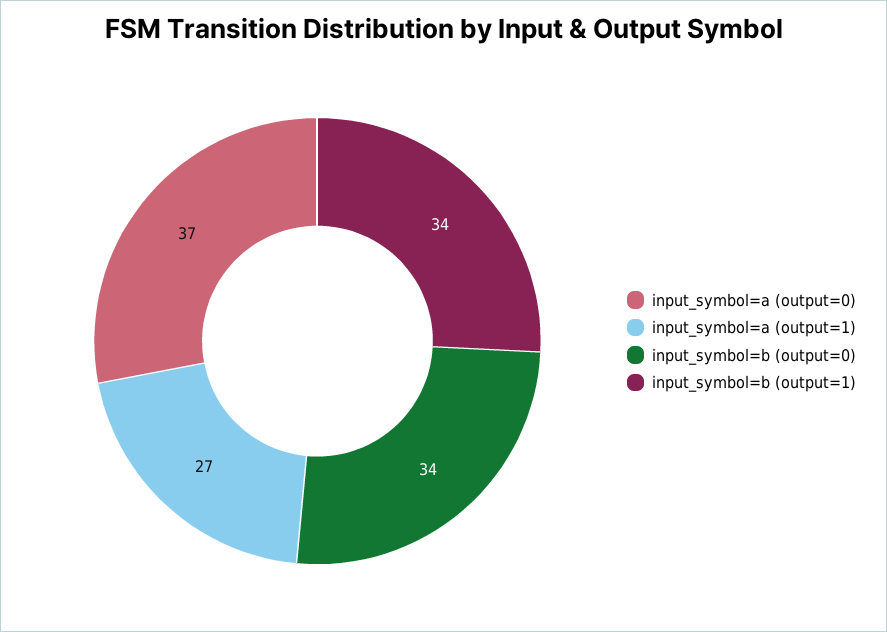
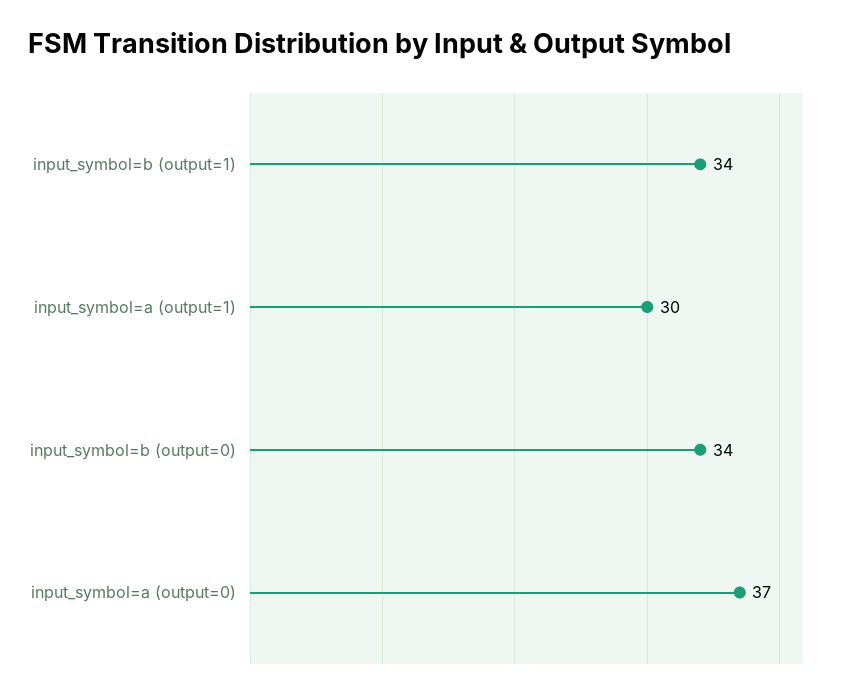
  {
    "input_symbol=a (output=0)": 37,
-   "input_symbol=a (output=1)": 27,
+   "input_symbol=a (output=1)": 30,
    "input_symbol=b (output=0)": 34,
    "input_symbol=b (output=1)": 34
  }

